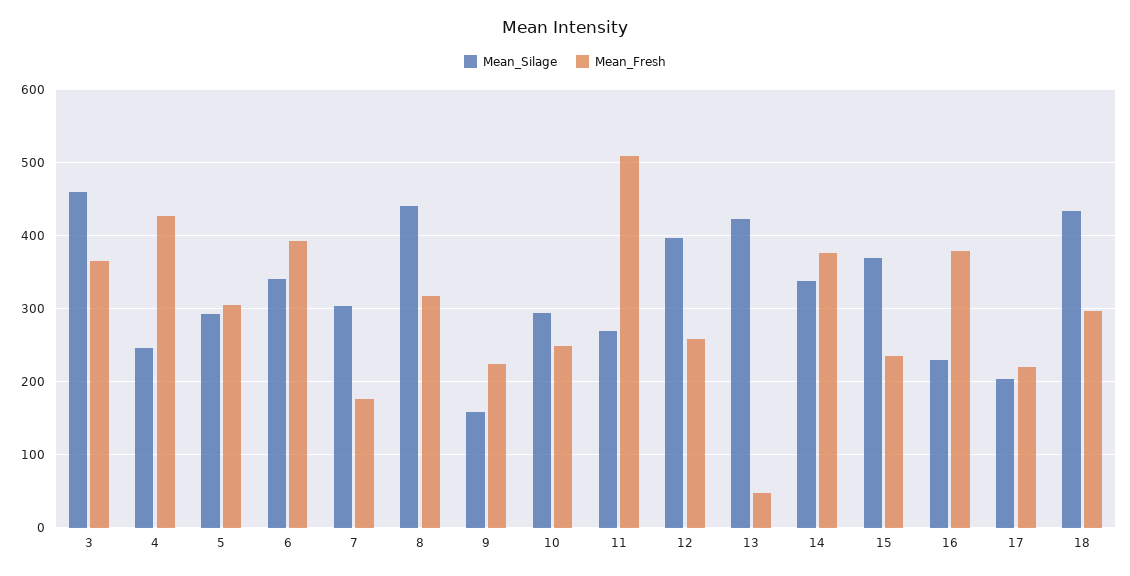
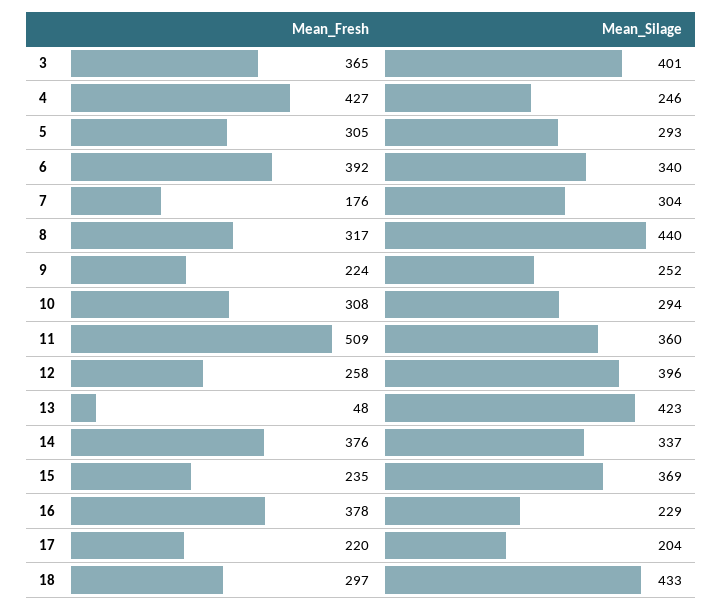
  {
    "Mean_Silage": {
-     "3": 460,
+     "3": 401,
      "4": 246,
      "5": 293,
      "6": 340,
      "7": 304,
      "8": 440,
-     "9": 160,
+     "9": 252,
      "10": 294,
-     "11": 270,
+     "11": 360,
      "12": 396,
      "13": 423,
      "14": 337,
      "15": 369,
      "16": 229,
      "17": 204,
      "18": 433
    },
    "Mean_Fresh": {
      "3": 365,
      "4": 427,
      "5": 305,
      "6": 392,
      "7": 176,
      "8": 317,
      "9": 224,
-     "10": 250,
+     "10": 308,
      "11": 509,
      "12": 258,
      "13": 48,
      "14": 376,
      "15": 235,
      "16": 378,
      "17": 220,
      "18": 297
    }
  }

